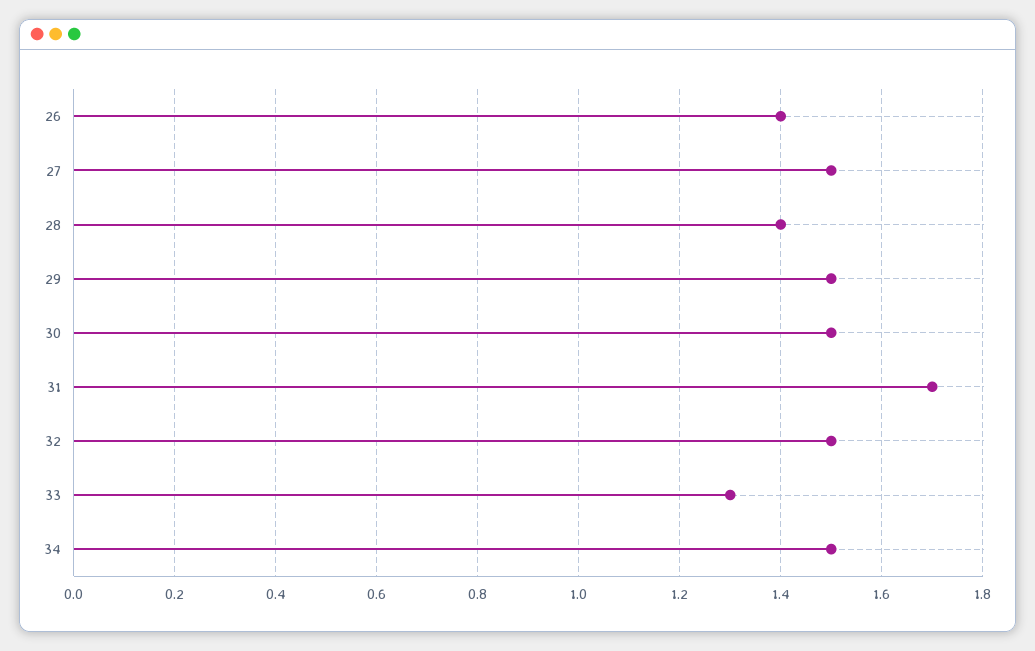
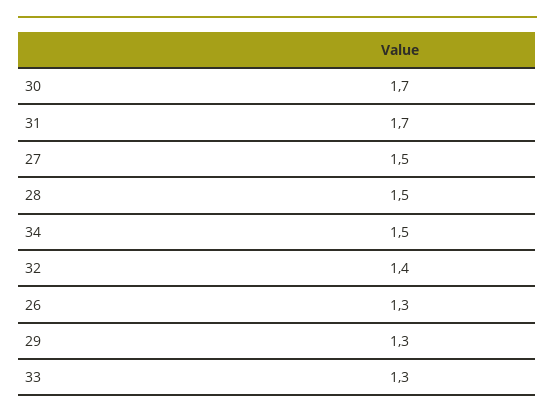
  {
-   "26": 1.4,
+   "26": 1.3,
    "27": 1.5,
-   "28": 1.4,
+   "28": 1.5,
-   "29": 1.5,
+   "29": 1.3,
-   "30": 1.5,
+   "30": 1.7,
    "31": 1.7,
-   "32": 1.5,
+   "32": 1.4,
    "33": 1.3,
    "34": 1.5
  }

